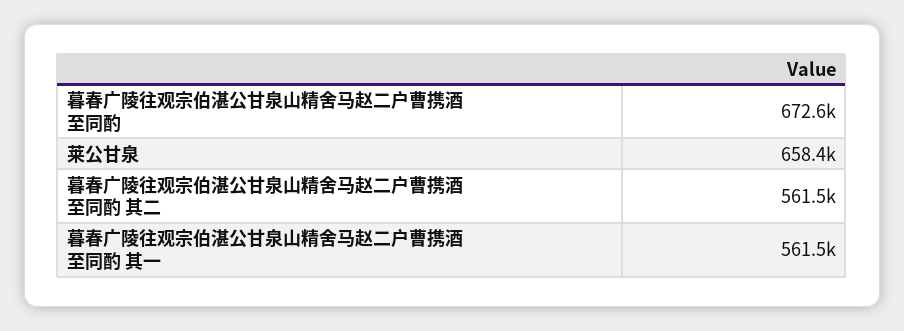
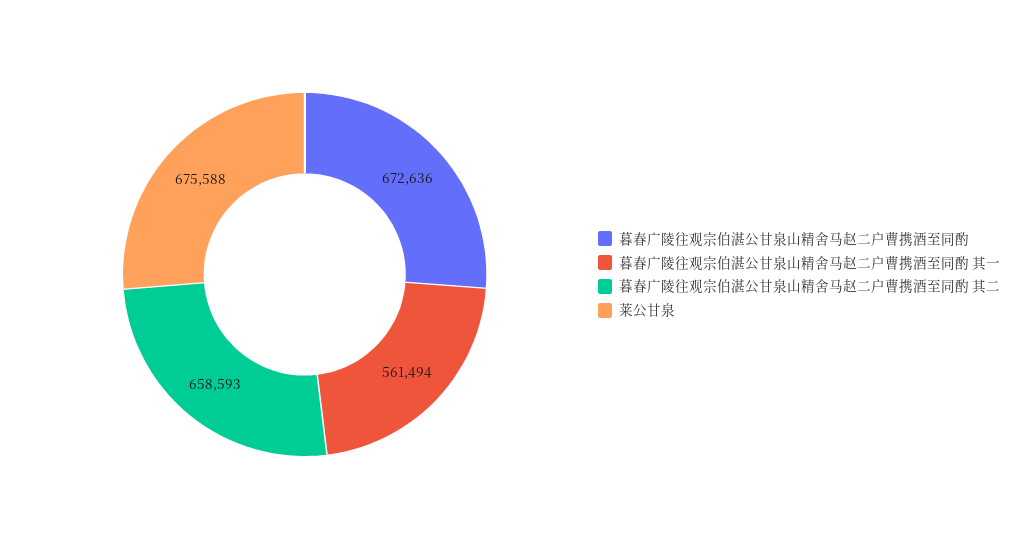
  {
    "暮春广陵往观宗伯湛公甘泉山精舍马赵二户曹携酒至同酌": 672636,
-   "莱公甘泉": 658400,
+   "莱公甘泉": 675588,
-   "暮春广陵往观宗伯湛公甘泉山精舍马赵二户曹携酒至同酌 其二": 561500,
+   "暮春广陵往观宗伯湛公甘泉山精舍马赵二户曹携酒至同酌 其二": 658593,
    "暮春广陵往观宗伯湛公甘泉山精舍马赵二户曹携酒至同酌 其一": 561494
  }

